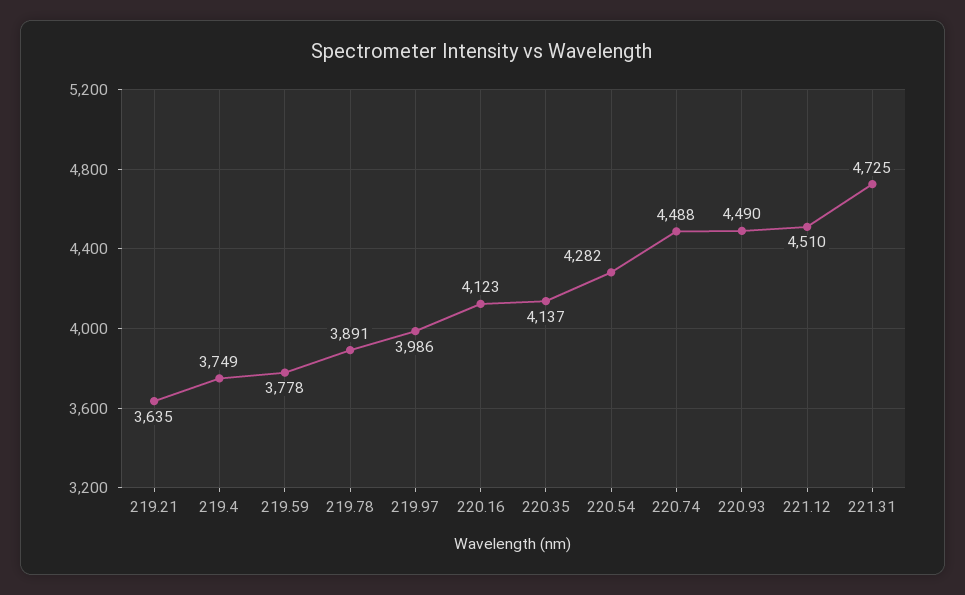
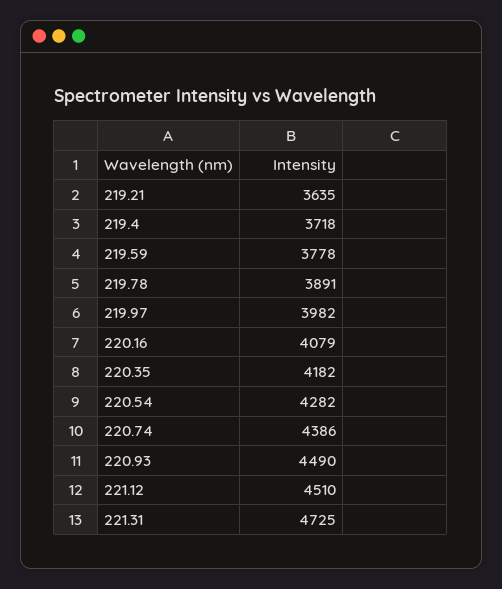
  {
    "219.21": 3635,
-   "219.4": 3749,
+   "219.4": 3718,
    "219.59": 3778,
    "219.78": 3891,
-   "219.97": 3986,
+   "219.97": 3982,
-   "220.16": 4123,
+   "220.16": 4079,
-   "220.35": 4137,
+   "220.35": 4182,
    "220.54": 4282,
-   "220.74": 4488,
+   "220.74": 4386,
    "220.93": 4490,
    "221.12": 4510,
    "221.31": 4725
  }

